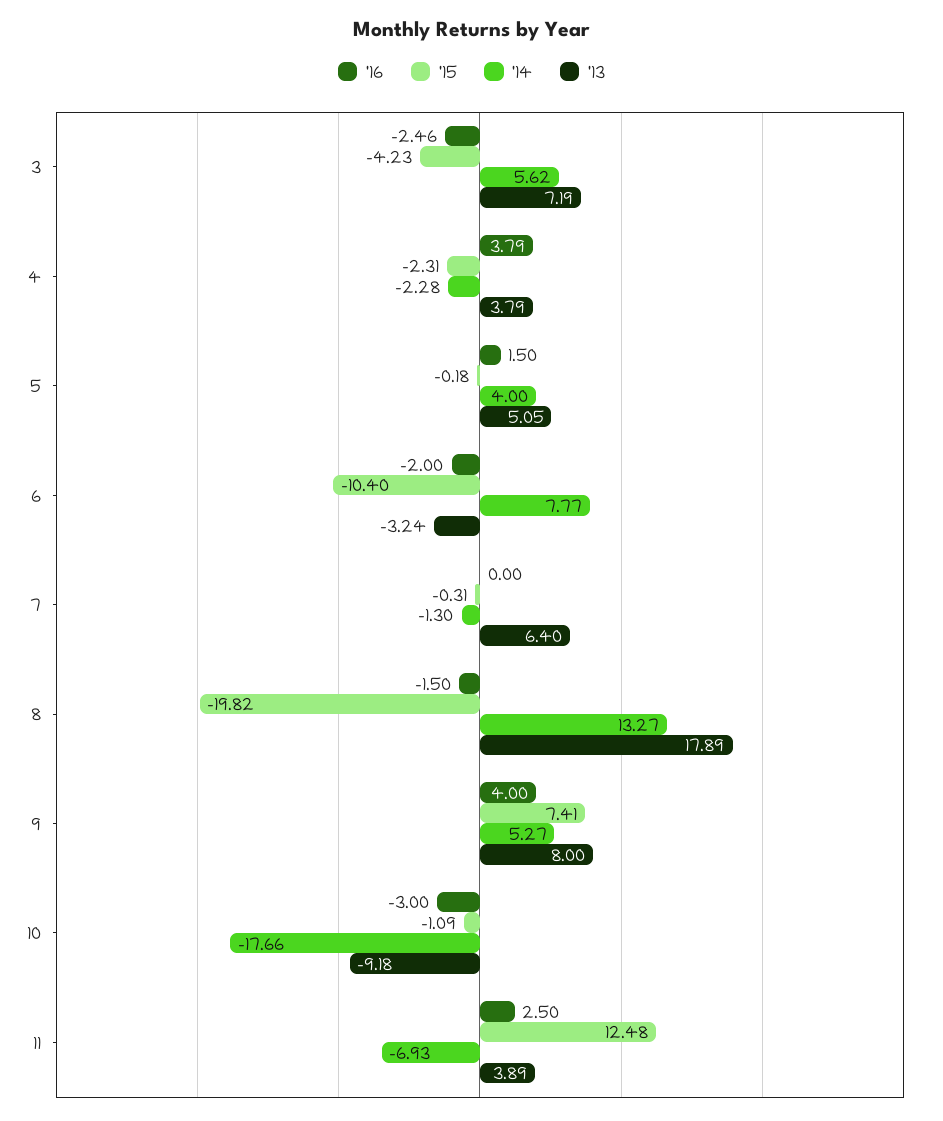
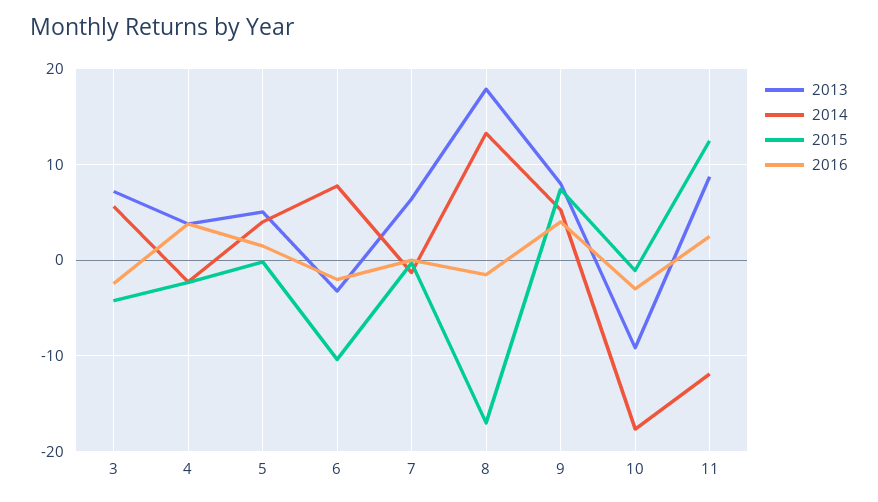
  {
    "'16": {
      "3": -2.46,
      "4": 3.79,
      "5": 1.5,
      "6": -2,
      "7": 0,
      "8": -1.5,
      "9": 4,
      "10": -3,
      "11": 2.5
    },
    "'15": {
      "3": -4.23,
      "4": -2.31,
      "5": -0.18,
      "6": -10.4,
      "7": -0.31,
-     "8": -19.82,
+     "8": -17,
      "9": 7.41,
      "10": -1.09,
      "11": 12.48
    },
    "'14": {
      "3": 5.62,
      "4": -2.28,
      "5": 4,
      "6": 7.77,
      "7": -1.3,
      "8": 13.27,
      "9": 5.27,
      "10": -17.66,
-     "11": -6.93
+     "11": -12
    },
    "'13": {
      "3": 7.19,
      "4": 3.79,
      "5": 5.05,
      "6": -3.24,
      "7": 6.4,
      "8": 17.89,
      "9": 8,
      "10": -9.18,
-     "11": 3.89
+     "11": 9
    }
  }

